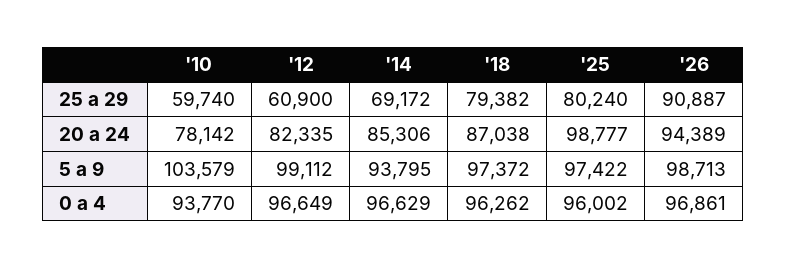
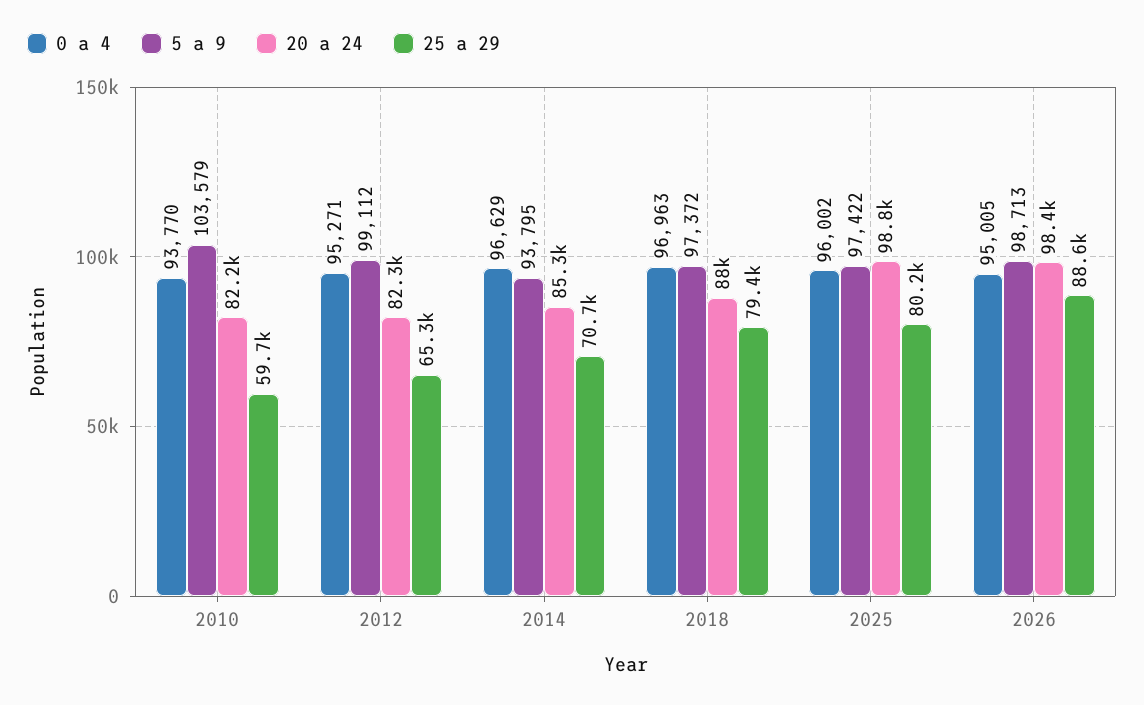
  {
    "25 a 29": {
      "'10": 59740,
-     "'12": 60900,
+     "'12": 65300,
-     "'14": 69172,
+     "'14": 70700,
      "'18": 79382,
      "'25": 80240,
-     "'26": 90887
+     "'26": 88600
    },
    "20 a 24": {
-     "'10": 78142,
+     "'10": 82200,
      "'12": 82335,
      "'14": 85306,
-     "'18": 87038,
+     "'18": 88000,
      "'25": 98777,
-     "'26": 94389
+     "'26": 98400
    },
    "5 a 9": {
      "'10": 103579,
      "'12": 99112,
      "'14": 93795,
      "'18": 97372,
      "'25": 97422,
      "'26": 98713
    },
    "0 a 4": {
      "'10": 93770,
-     "'12": 96649,
+     "'12": 95271,
      "'14": 96629,
-     "'18": 96262,
+     "'18": 96963,
      "'25": 96002,
-     "'26": 96861
+     "'26": 95005
    }
  }

